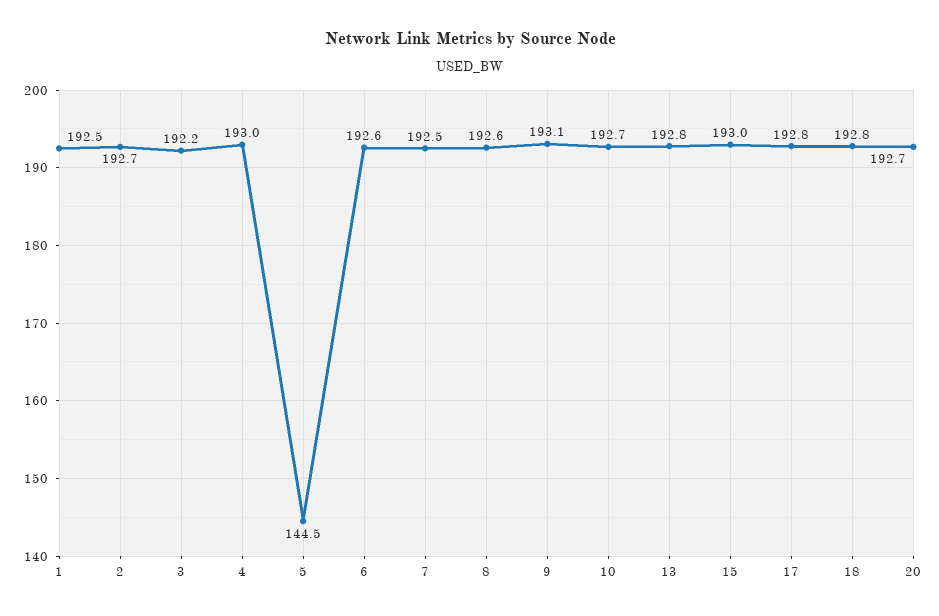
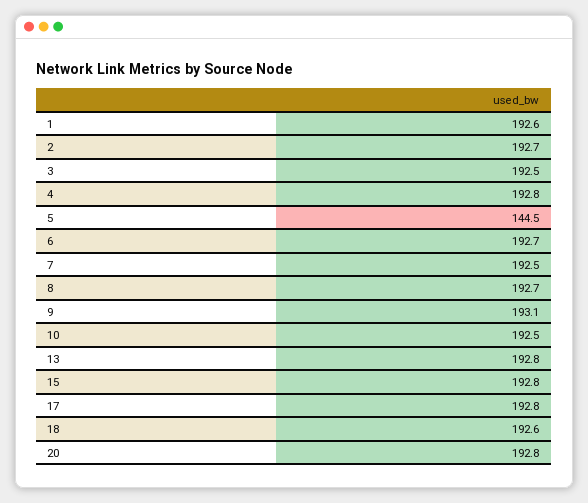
  {
-   "1": 192.5,
+   "1": 192.6,
    "2": 192.7,
-   "3": 192.2,
+   "3": 192.5,
-   "4": 193,
+   "4": 192.8,
    "5": 144.5,
-   "6": 192.6,
+   "6": 192.7,
    "7": 192.5,
-   "8": 192.6,
+   "8": 192.7,
    "9": 193.1,
-   "10": 192.7,
+   "10": 192.5,
    "13": 192.8,
-   "15": 193,
+   "15": 192.8,
    "17": 192.8,
-   "18": 192.8,
+   "18": 192.6,
-   "20": 192.7
+   "20": 192.8
  }

